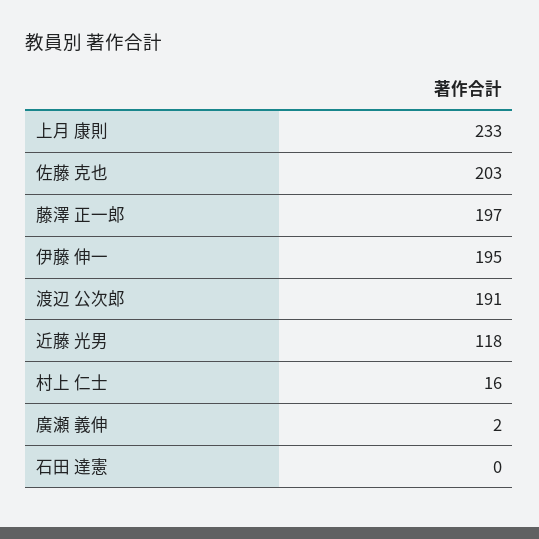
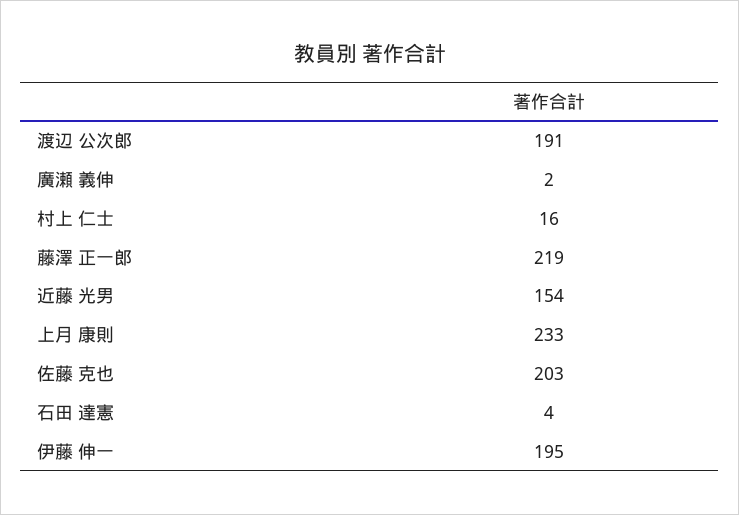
  {
    "上月 康則": 233,
    "佐藤 克也": 203,
-   "藤澤 正一郎": 197,
+   "藤澤 正一郎": 219,
    "伊藤 伸一": 195,
    "渡辺 公次郎": 191,
-   "近藤 光男": 118,
+   "近藤 光男": 154,
    "村上 仁士": 16,
    "廣瀬 義伸": 2,
-   "石田 達憲": 0
+   "石田 達憲": 4
  }

